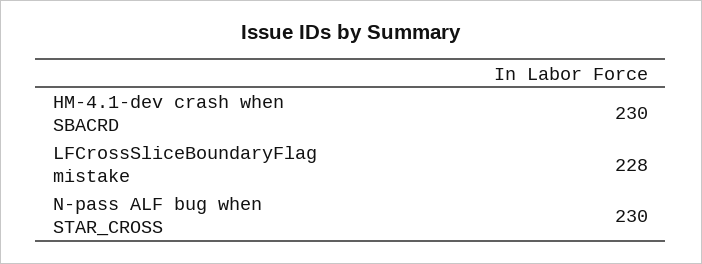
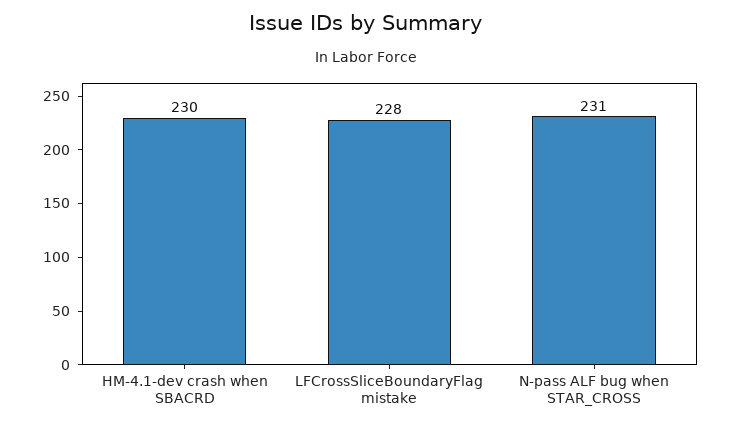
  {
    "HM-4.1-dev crash when SBACRD": 230,
    "LFCrossSliceBoundaryFlag mistake": 228,
-   "N-pass ALF bug when STAR_CROSS": 230
+   "N-pass ALF bug when STAR_CROSS": 231
  }

